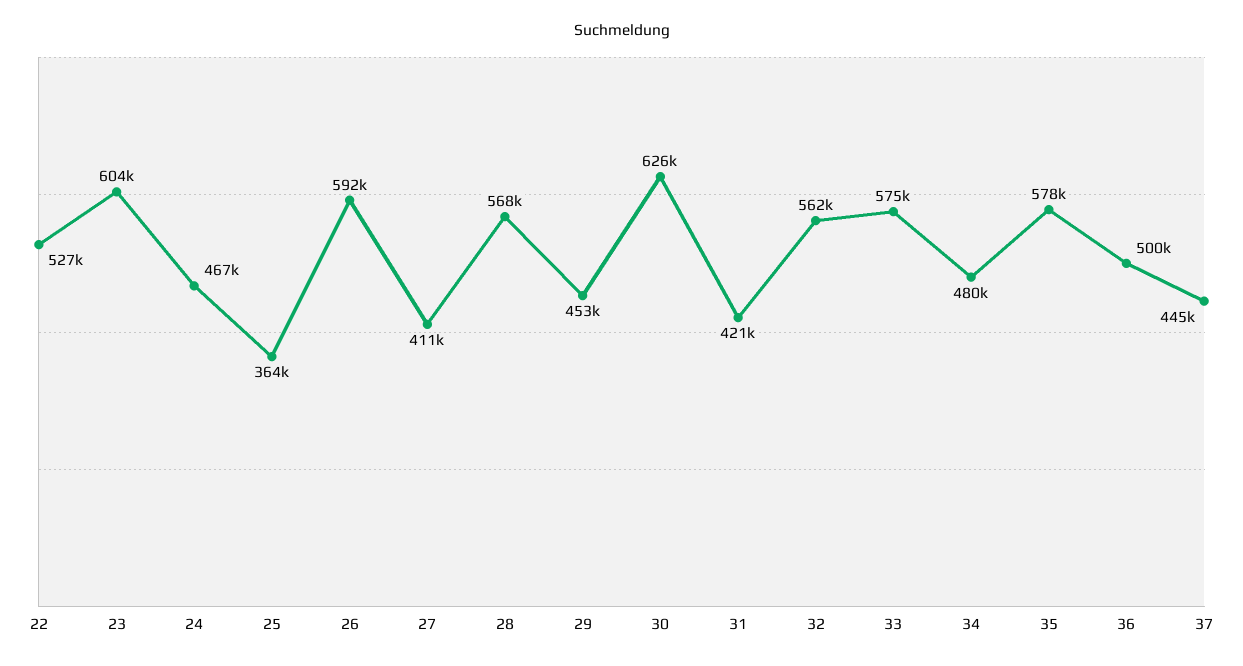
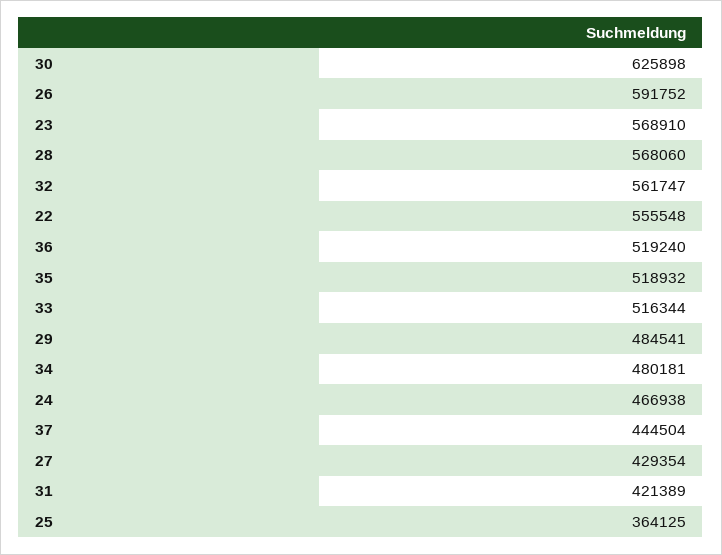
  {
-   "22": 527000,
+   "22": 555548,
-   "23": 604000,
+   "23": 568910,
    "24": 466938,
    "25": 364125,
    "26": 591752,
-   "27": 411000,
+   "27": 429354,
    "28": 568060,
-   "29": 453000,
+   "29": 484541,
    "30": 625898,
    "31": 421389,
    "32": 561747,
-   "33": 575000,
+   "33": 516344,
    "34": 480181,
-   "35": 578000,
+   "35": 518932,
-   "36": 500000,
+   "36": 519240,
    "37": 444504
  }

